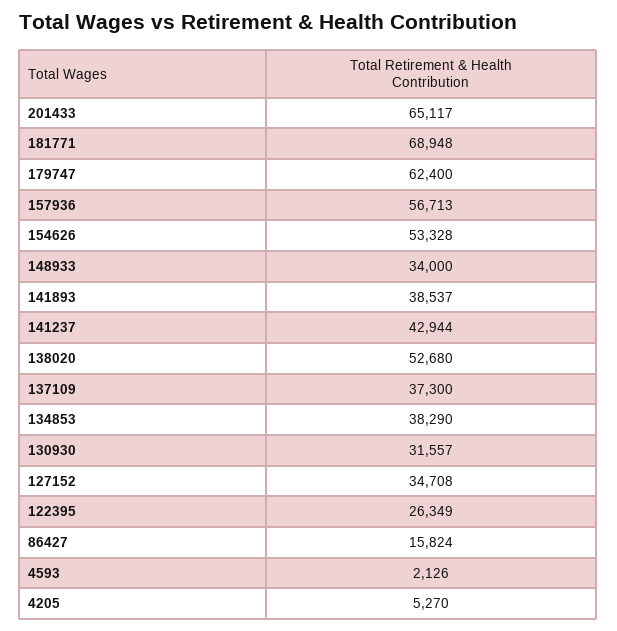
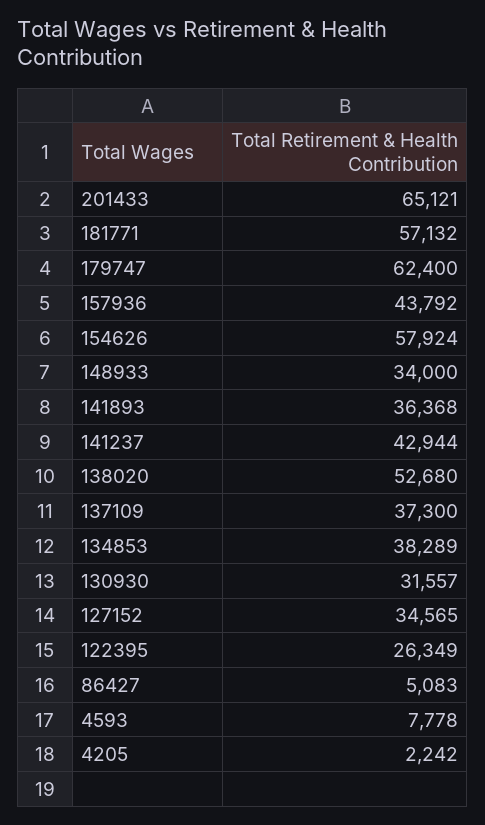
  {
-   "201433": 65117,
+   "201433": 65121,
-   "181771": 68948,
+   "181771": 57132,
    "179747": 62400,
-   "157936": 56713,
+   "157936": 43792,
-   "154626": 53328,
+   "154626": 57924,
    "148933": 34000,
-   "141893": 38537,
+   "141893": 36368,
    "141237": 42944,
    "138020": 52680,
    "137109": 37300,
-   "134853": 38290,
+   "134853": 38289,
    "130930": 31557,
-   "127152": 34708,
+   "127152": 34565,
    "122395": 26349,
-   "86427": 15824,
+   "86427": 5083,
-   "4593": 2126,
+   "4593": 7778,
-   "4205": 5270
+   "4205": 2242
  }

